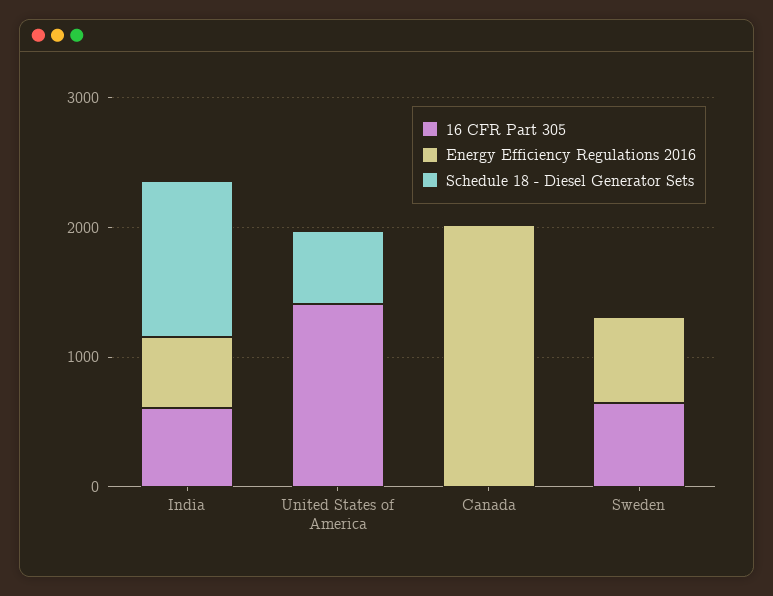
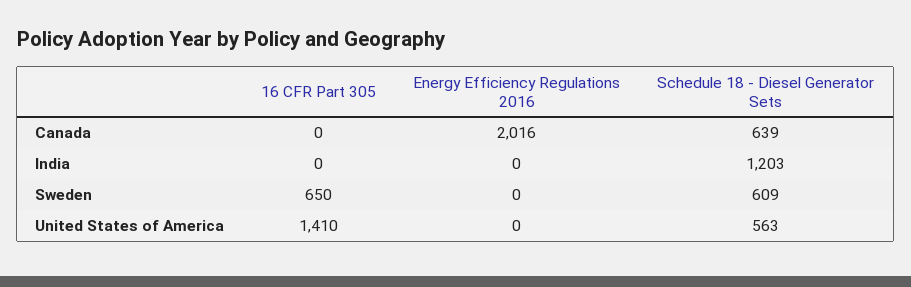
  {
    "16 CFR Part 305": {
-     "India": 600,
+     "India": 0,
      "United States of America": 1410,
      "Canada": 0,
      "Sweden": 650
    },
    "Energy Efficiency Regulations 2016": {
-     "India": 600,
+     "India": 0,
      "United States of America": 0,
      "Canada": 2016,
-     "Sweden": 600
+     "Sweden": 0
    },
    "Schedule 18 - Diesel Generator Sets": {
      "India": 1203,
      "United States of America": 563,
-     "Canada": 0,
+     "Canada": 639,
-     "Sweden": 0
+     "Sweden": 609
    }
  }

